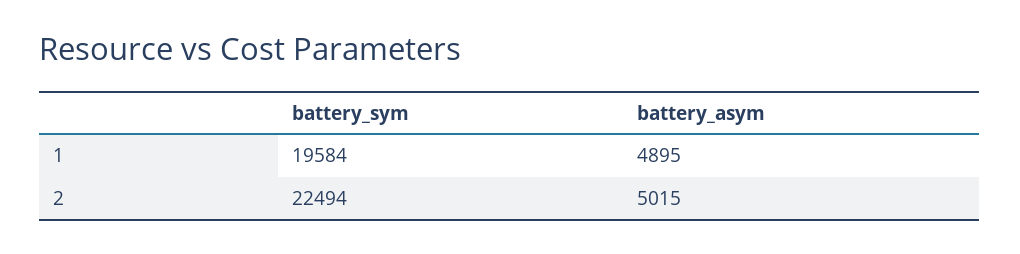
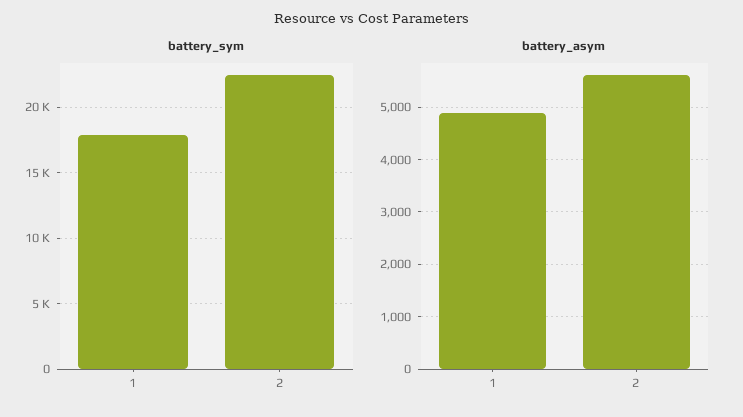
  {
    "battery_sym": {
-     "1": 19584,
+     "1": 18000,
      "2": 22494
    },
    "battery_asym": {
      "1": 4895,
-     "2": 5015
+     "2": 5600
    }
  }

